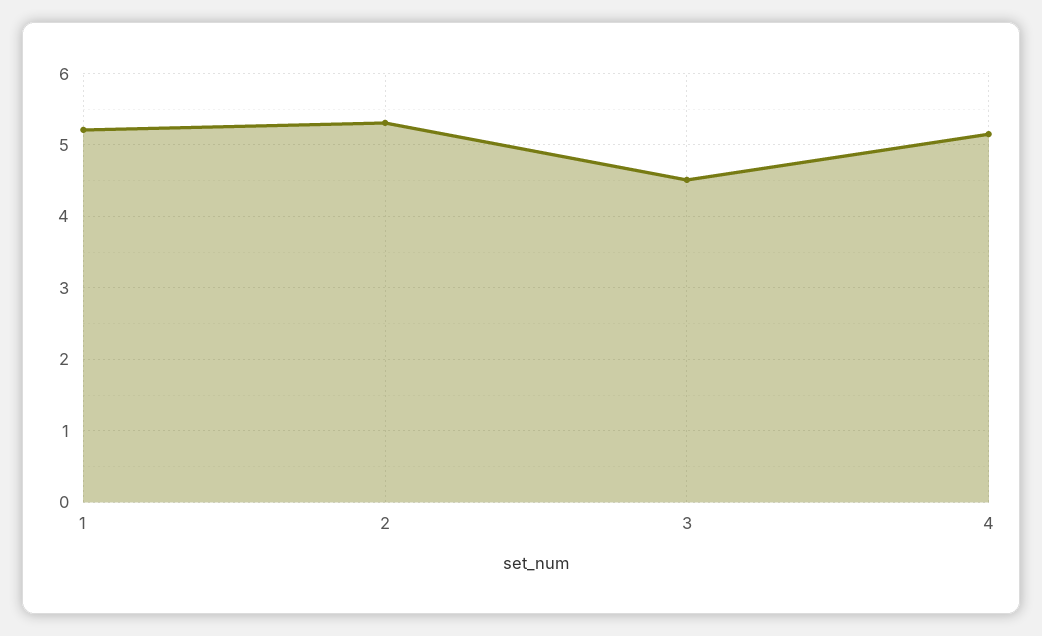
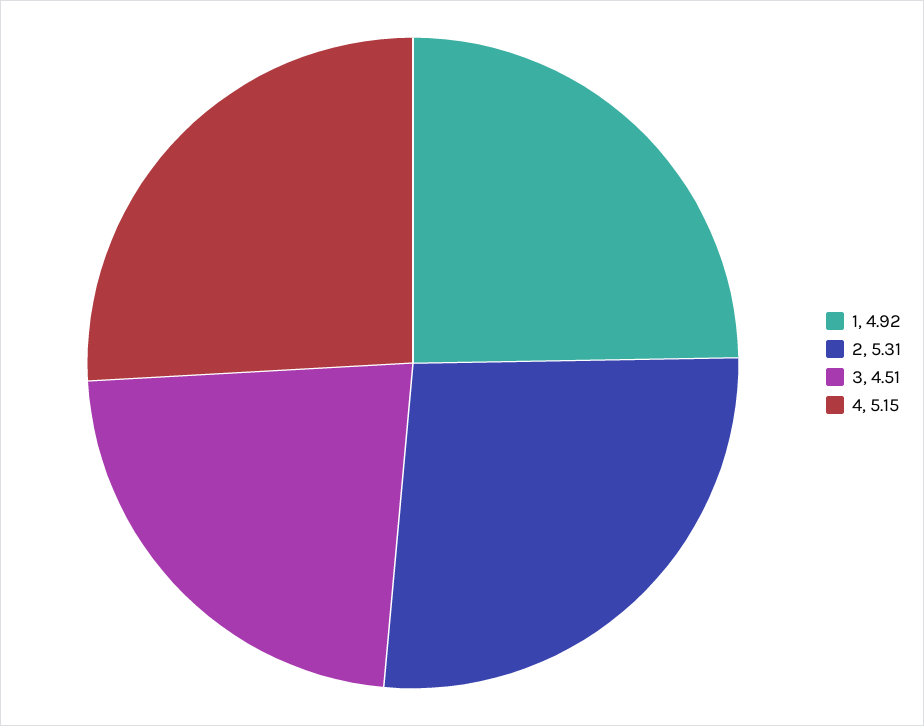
  {
-   "1": 5.2,
+   "1": 4.92,
    "2": 5.31,
    "3": 4.51,
    "4": 5.15
  }

